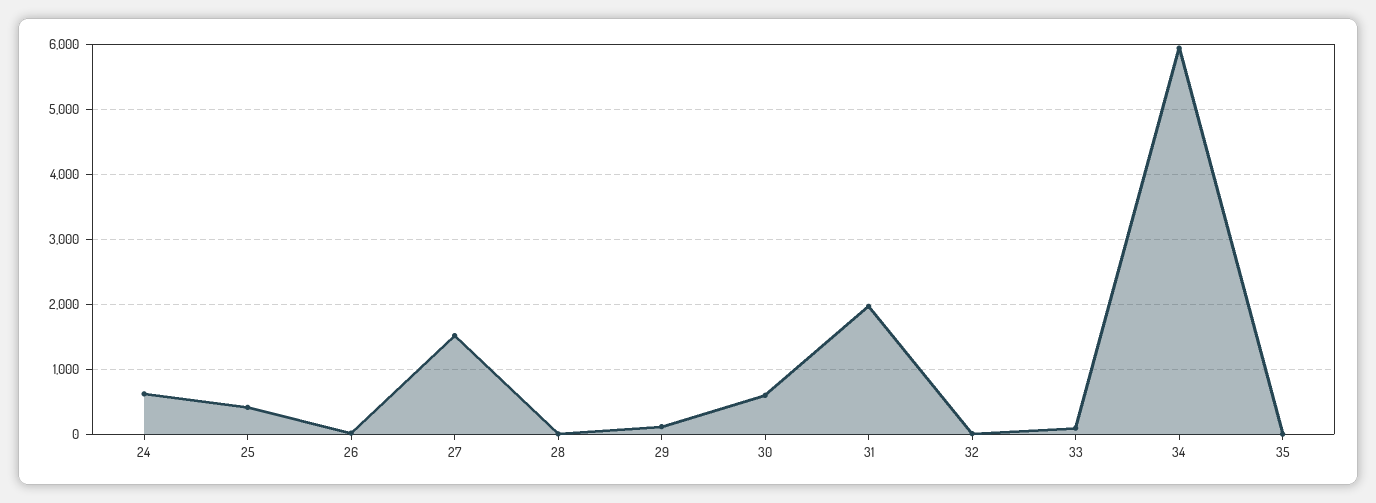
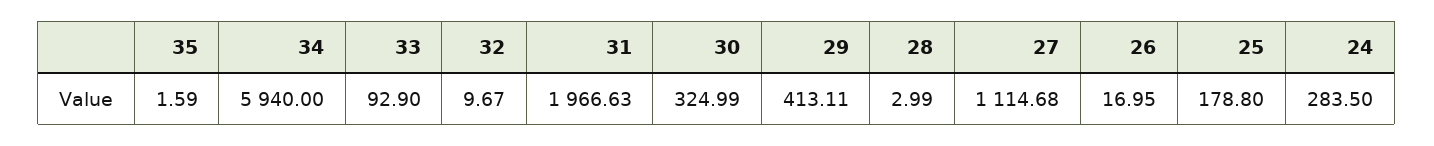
  {
-   "24": 600,
+   "24": 283.5,
-   "25": 400,
+   "25": 178.8,
    "26": 16.95,
-   "27": 1500,
+   "27": 1114.68,
    "28": 2.99,
-   "29": 100,
+   "29": 413.11,
-   "30": 600,
+   "30": 324.99,
    "31": 1966.63,
    "32": 9.67,
    "33": 92.9,
    "34": 5940,
    "35": 1.59
  }

